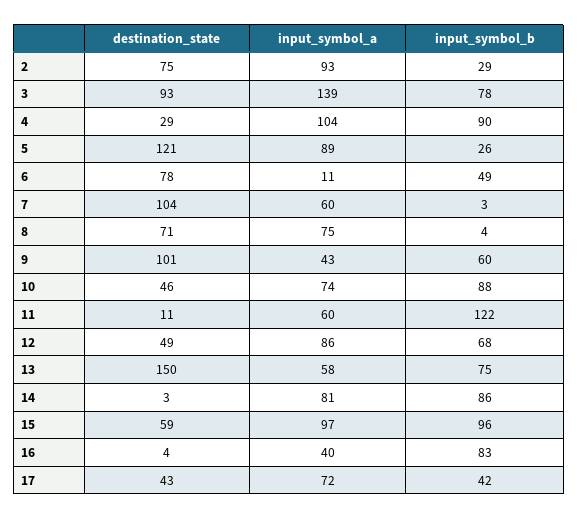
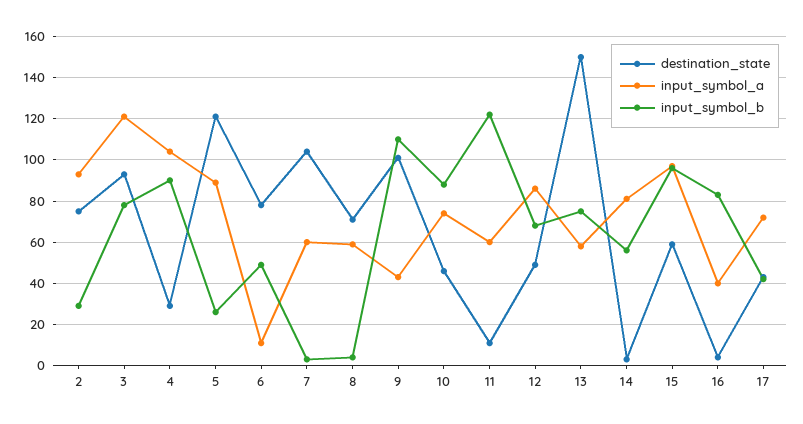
  {
    "destination_state": {
      "2": 75,
      "3": 93,
      "4": 29,
      "5": 121,
      "6": 78,
      "7": 104,
      "8": 71,
      "9": 101,
      "10": 46,
      "11": 11,
      "12": 49,
      "13": 150,
      "14": 3,
      "15": 59,
      "16": 4,
      "17": 43
    },
    "input_symbol_a": {
      "2": 93,
-     "3": 139,
+     "3": 120,
      "4": 104,
      "5": 89,
      "6": 11,
      "7": 60,
-     "8": 75,
+     "8": 60,
      "9": 43,
      "10": 74,
      "11": 60,
      "12": 86,
      "13": 58,
      "14": 81,
      "15": 97,
      "16": 40,
      "17": 72
    },
    "input_symbol_b": {
      "2": 29,
      "3": 78,
      "4": 90,
      "5": 26,
      "6": 49,
      "7": 3,
      "8": 4,
-     "9": 60,
+     "9": 110,
      "10": 88,
      "11": 122,
      "12": 68,
      "13": 75,
-     "14": 86,
+     "14": 55,
      "15": 96,
      "16": 83,
      "17": 42
    }
  }

